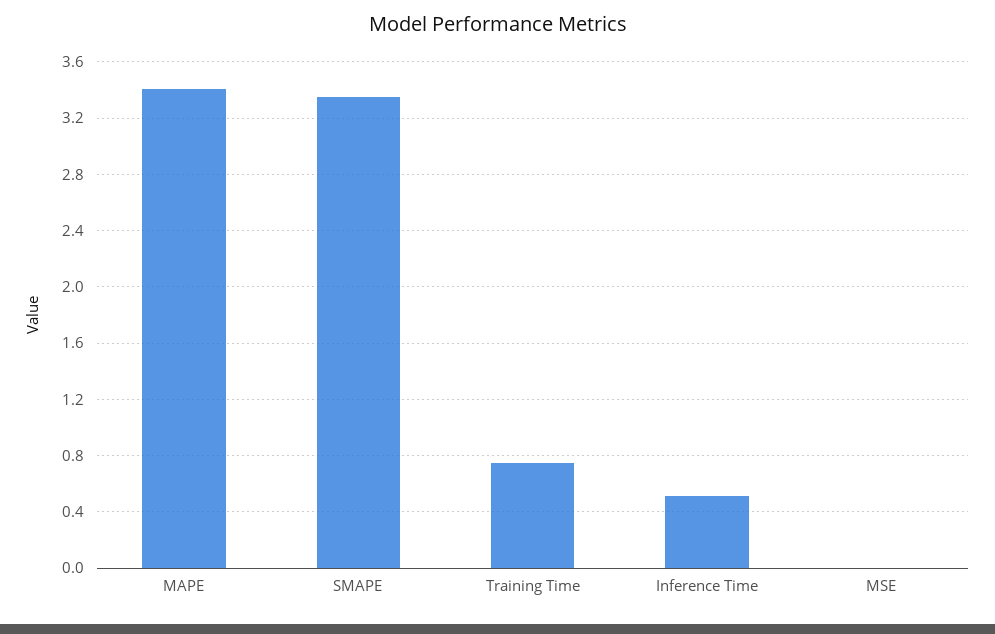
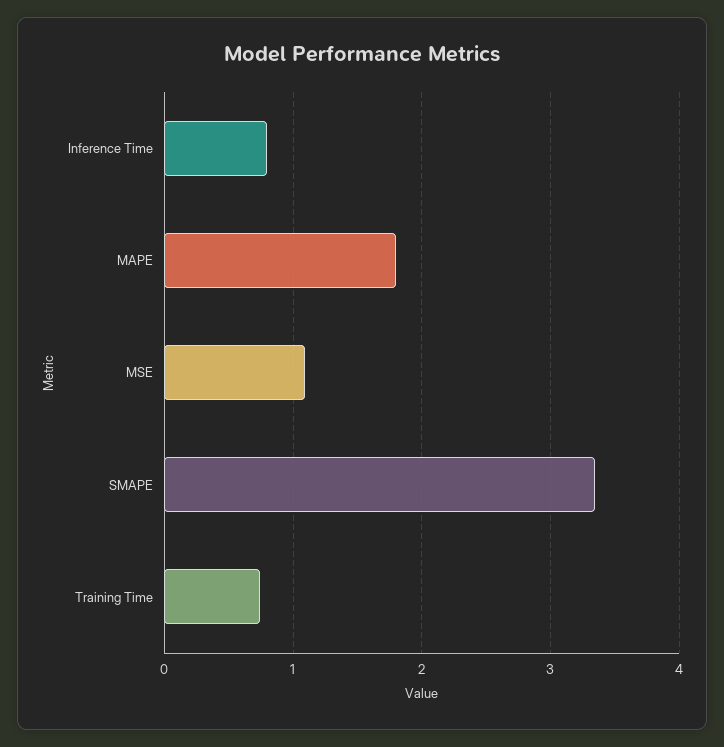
  {
-   "MAPE": 3.4,
+   "MAPE": 1.8,
    "SMAPE": 3.35,
    "Training Time": 0.75,
-   "Inference Time": 0.5,
+   "Inference Time": 0.8,
-   "MSE": 0
+   "MSE": 1.1
  }

